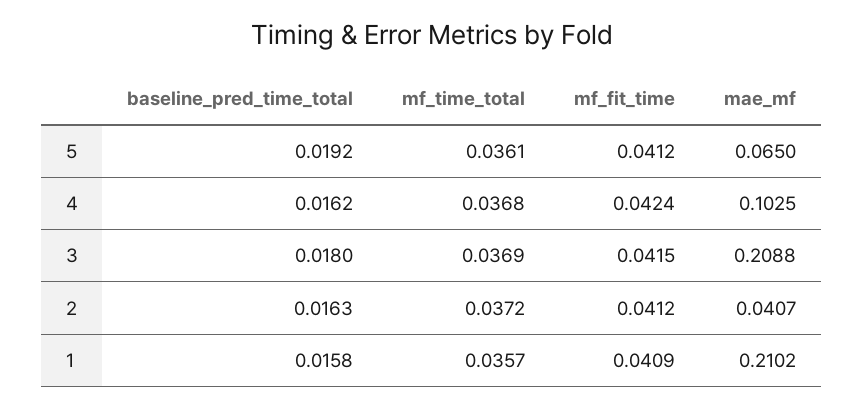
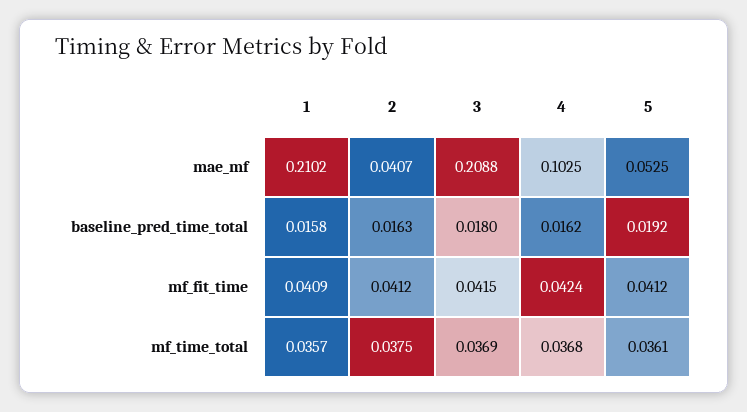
  {
    "baseline_pred_time_total": {
      "5": 0.0192,
      "4": 0.0162,
      "3": 0.018,
      "2": 0.0163,
      "1": 0.0158
    },
    "mf_time_total": {
      "5": 0.0361,
      "4": 0.0368,
      "3": 0.0369,
-     "2": 0.0372,
+     "2": 0.0375,
      "1": 0.0357
    },
    "mf_fit_time": {
      "5": 0.0412,
      "4": 0.0424,
      "3": 0.0415,
      "2": 0.0412,
      "1": 0.0409
    },
    "mae_mf": {
-     "5": 0.065,
+     "5": 0.0525,
      "4": 0.1025,
      "3": 0.2088,
      "2": 0.0407,
      "1": 0.2102
    }
  }

